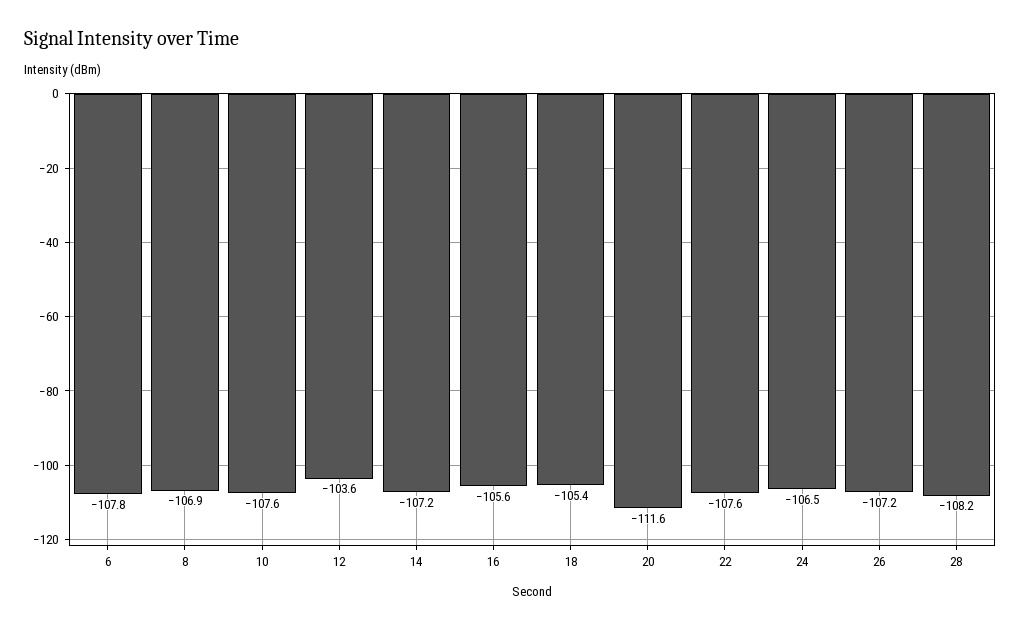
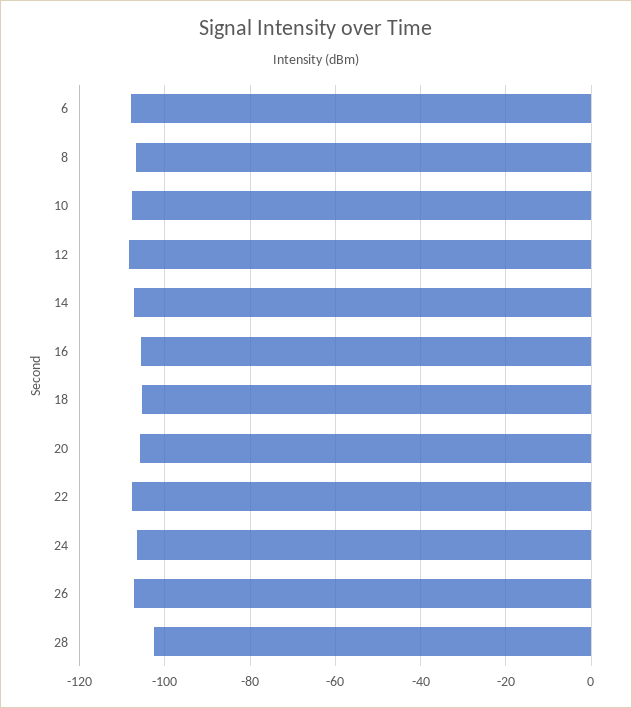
  {
    "6": -107.8,
    "8": -106.9,
    "10": -107.6,
-   "12": -103.6,
+   "12": -108,
    "14": -107.2,
    "16": -105.6,
    "18": -105.4,
-   "20": -111.6,
+   "20": -106,
    "22": -107.6,
    "24": -106.5,
    "26": -107.2,
-   "28": -108.2
+   "28": -102
  }

